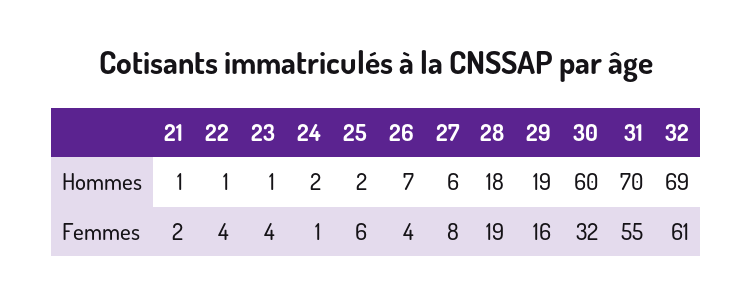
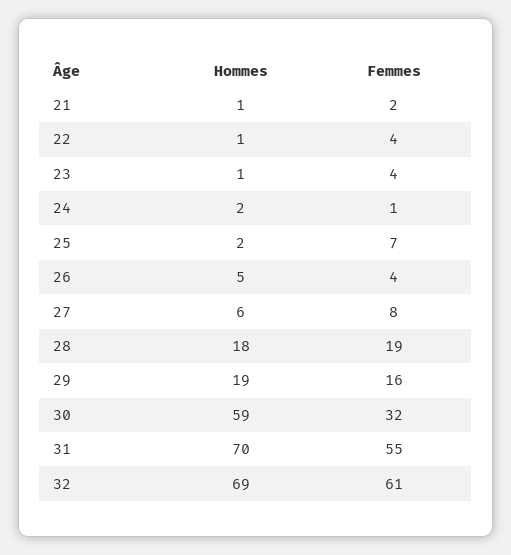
  {
    "21": {
      "Hommes": 1,
      "Femmes": 2
    },
    "22": {
      "Hommes": 1,
      "Femmes": 4
    },
    "23": {
      "Hommes": 1,
      "Femmes": 4
    },
    "24": {
      "Hommes": 2,
      "Femmes": 1
    },
    "25": {
      "Hommes": 2,
-     "Femmes": 6
+     "Femmes": 7
    },
    "26": {
-     "Hommes": 7,
+     "Hommes": 5,
      "Femmes": 4
    },
    "27": {
      "Hommes": 6,
      "Femmes": 8
    },
    "28": {
      "Hommes": 18,
      "Femmes": 19
    },
    "29": {
      "Hommes": 19,
      "Femmes": 16
    },
    "30": {
-     "Hommes": 60,
+     "Hommes": 59,
      "Femmes": 32
    },
    "31": {
      "Hommes": 70,
      "Femmes": 55
    },
    "32": {
      "Hommes": 69,
      "Femmes": 61
    }
  }

